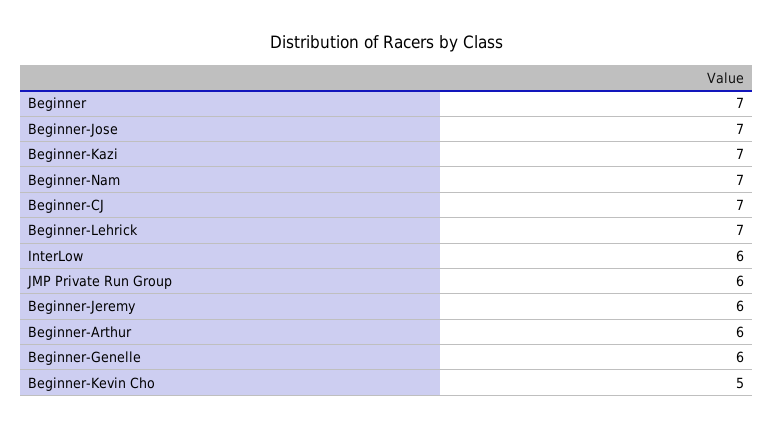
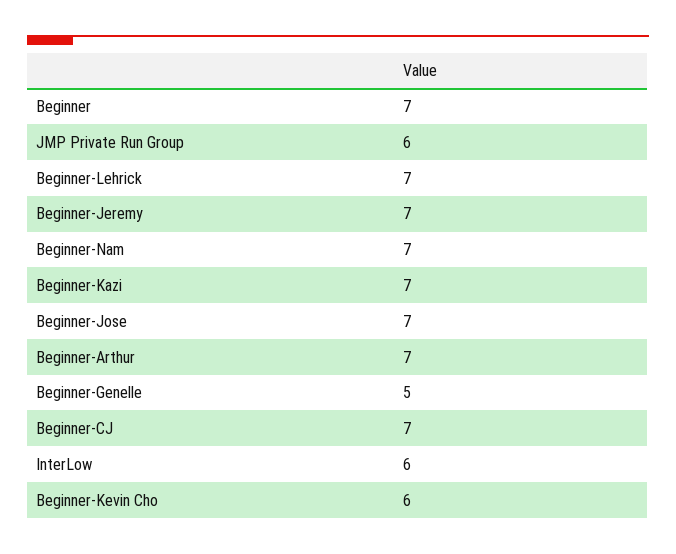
  {
    "Beginner": 7,
    "Beginner-Jose": 7,
    "Beginner-Kazi": 7,
    "Beginner-Nam": 7,
    "Beginner-CJ": 7,
    "Beginner-Lehrick": 7,
    "InterLow": 6,
    "JMP Private Run Group": 6,
-   "Beginner-Jeremy": 6,
+   "Beginner-Jeremy": 7,
-   "Beginner-Arthur": 6,
+   "Beginner-Arthur": 7,
-   "Beginner-Genelle": 6,
+   "Beginner-Genelle": 5,
-   "Beginner-Kevin Cho": 5
+   "Beginner-Kevin Cho": 6
  }

